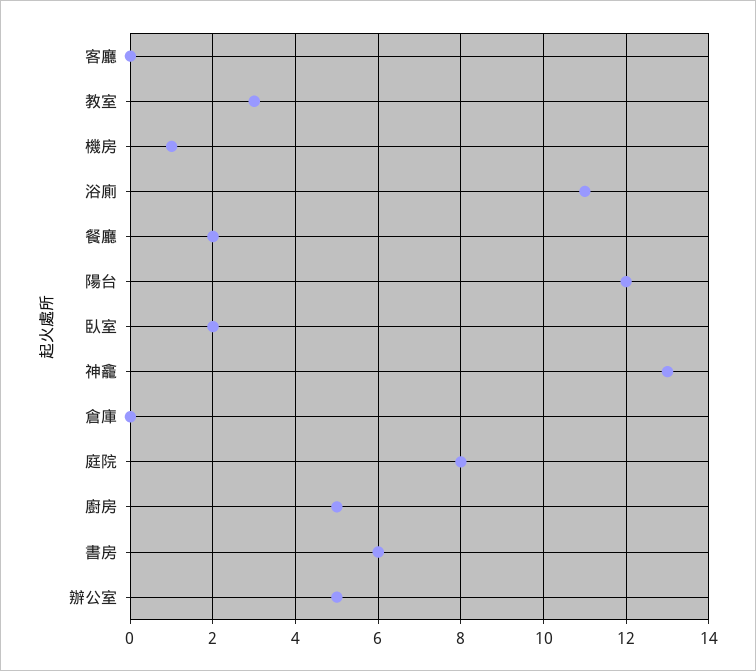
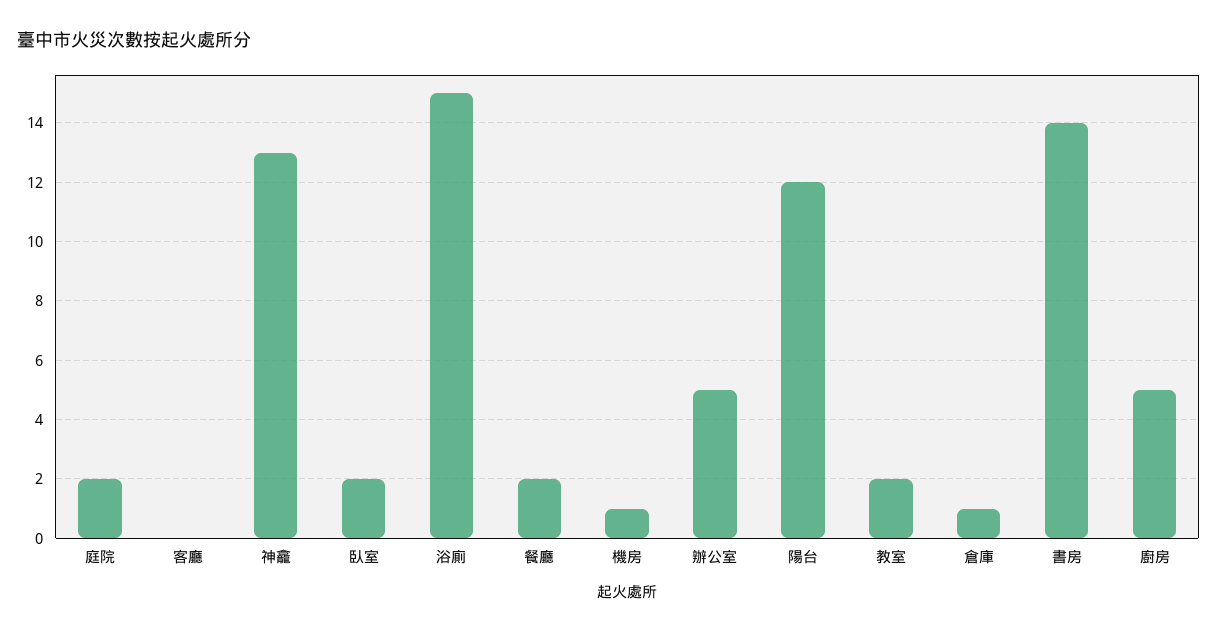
  {
    "客廳": 0,
-   "教室": 3,
+   "教室": 2,
    "機房": 1,
-   "浴廁": 11,
+   "浴廁": 15,
    "餐廳": 2,
    "陽台": 12,
    "臥室": 2,
    "神龕": 13,
-   "倉庫": 0,
+   "倉庫": 1,
-   "庭院": 8,
+   "庭院": 2,
    "廚房": 5,
-   "書房": 6,
+   "書房": 14,
    "辦公室": 5
  }

